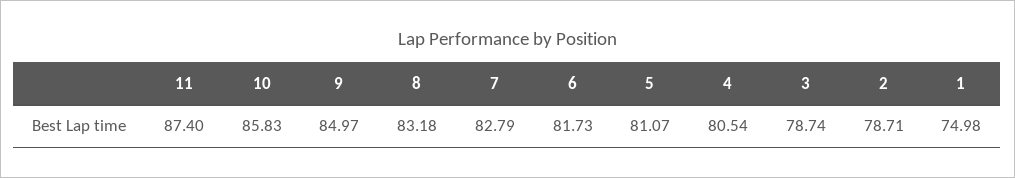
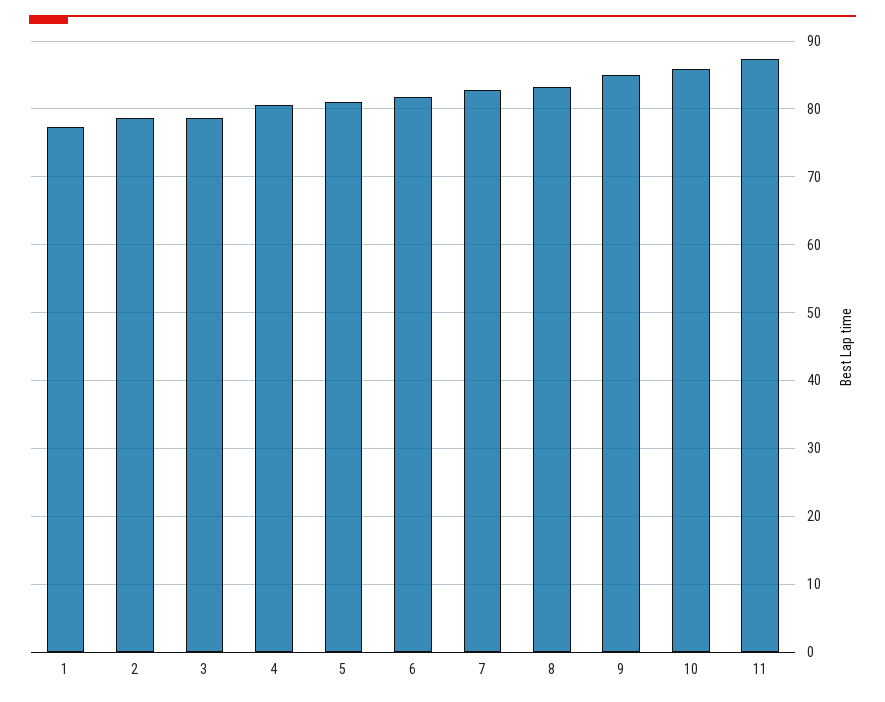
  {
    "11": 87.4,
    "10": 85.83,
    "9": 84.97,
    "8": 83.18,
    "7": 82.79,
    "6": 81.73,
    "5": 81.07,
    "4": 80.54,
    "3": 78.74,
    "2": 78.71,
-   "1": 74.98
+   "1": 77
  }

